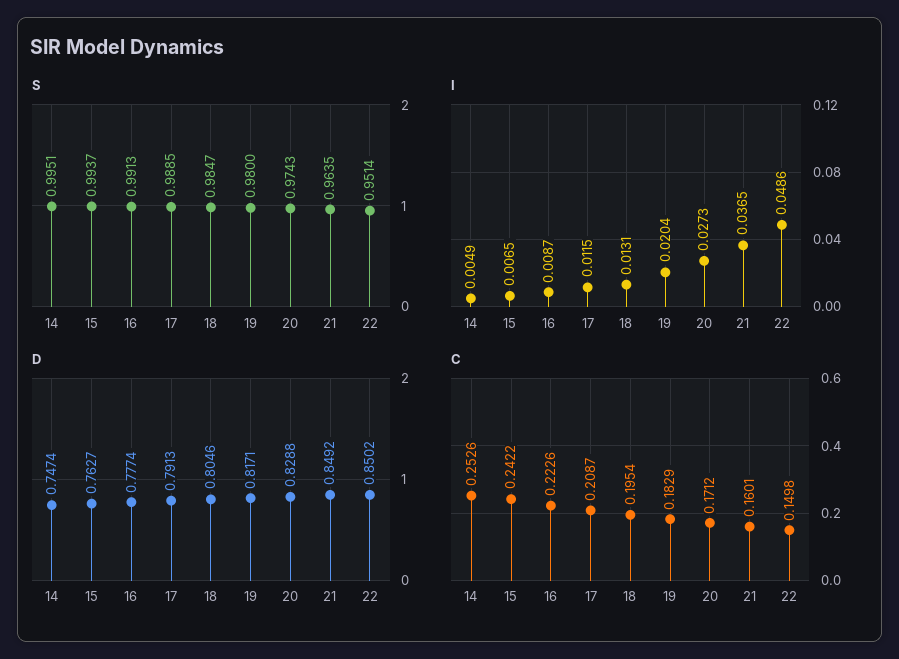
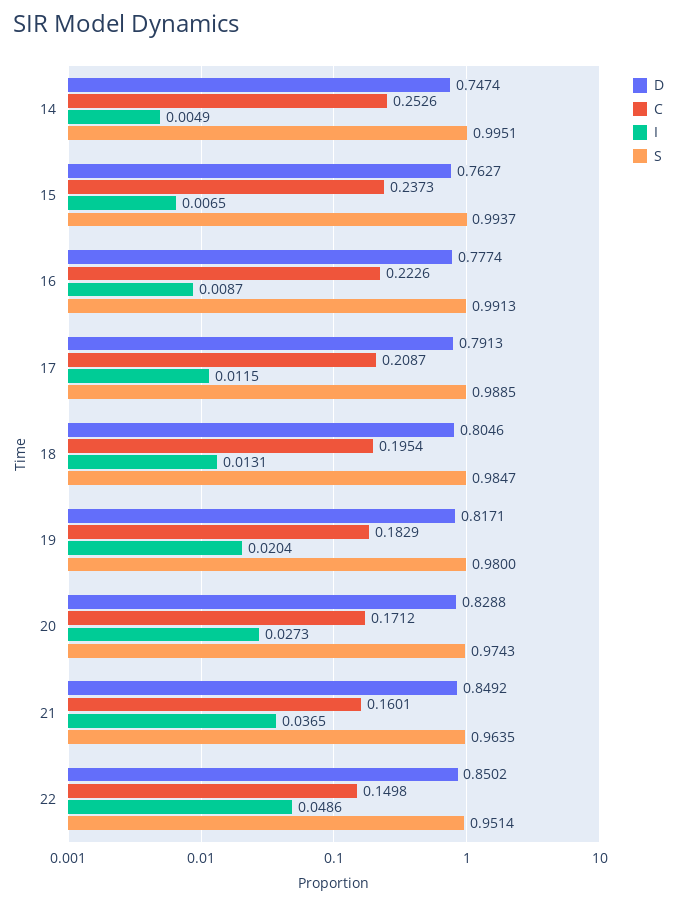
  {
    "S": {
      "14": 0.9951,
      "15": 0.9937,
      "16": 0.9913,
      "17": 0.9885,
      "18": 0.9847,
      "19": 0.98,
      "20": 0.9743,
      "21": 0.9635,
      "22": 0.9514
    },
    "I": {
      "14": 0.0049,
      "15": 0.0065,
      "16": 0.0087,
      "17": 0.0115,
      "18": 0.0131,
      "19": 0.0204,
      "20": 0.0273,
      "21": 0.0365,
      "22": 0.0486
    },
    "D": {
      "14": 0.7474,
      "15": 0.7627,
      "16": 0.7774,
      "17": 0.7913,
      "18": 0.8046,
      "19": 0.8171,
      "20": 0.8288,
      "21": 0.8492,
      "22": 0.8502
    },
    "C": {
      "14": 0.2526,
-     "15": 0.2422,
+     "15": 0.2373,
      "16": 0.2226,
      "17": 0.2087,
      "18": 0.1954,
      "19": 0.1829,
      "20": 0.1712,
      "21": 0.1601,
      "22": 0.1498
    }
  }

